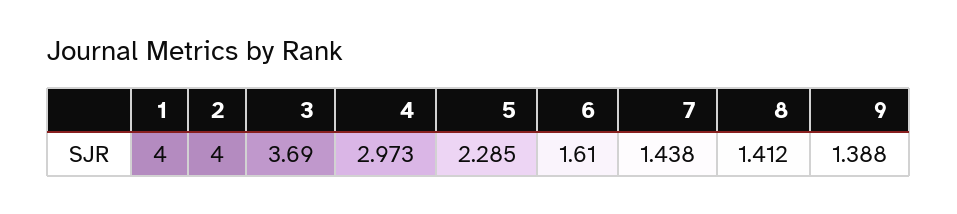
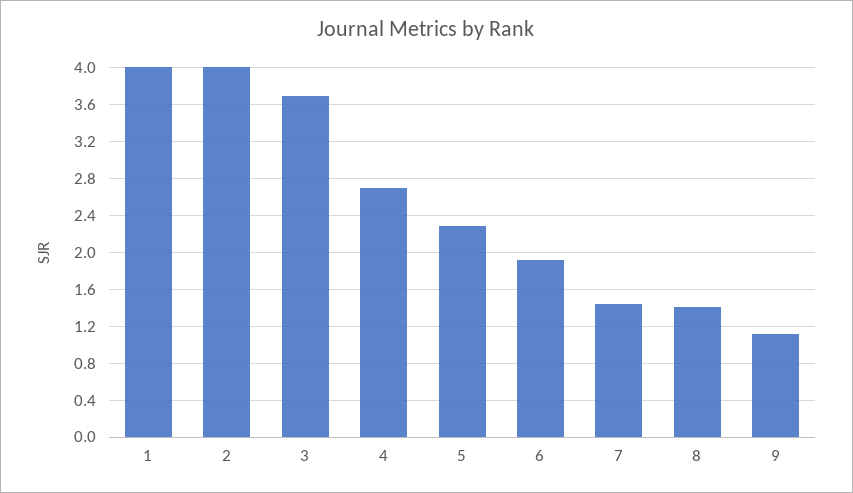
  {
    "1": 4,
    "2": 4,
    "3": 3.69,
-   "4": 2.973,
+   "4": 2.7,
    "5": 2.285,
-   "6": 1.61,
+   "6": 1.9,
    "7": 1.438,
    "8": 1.412,
-   "9": 1.388
+   "9": 1.1
  }

